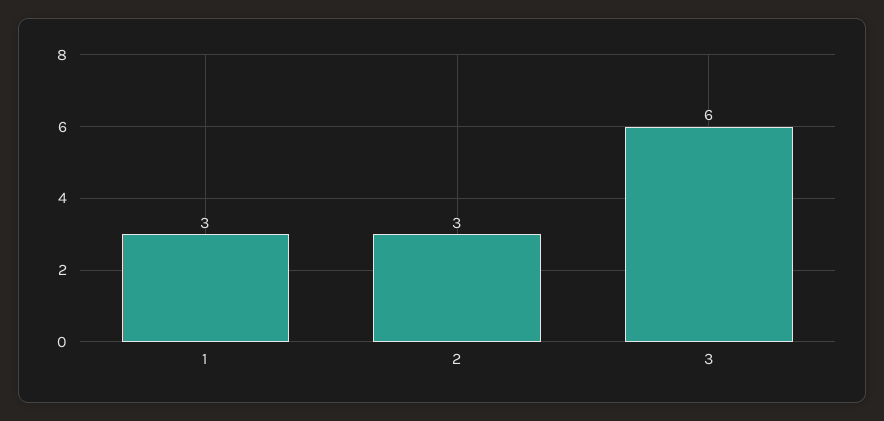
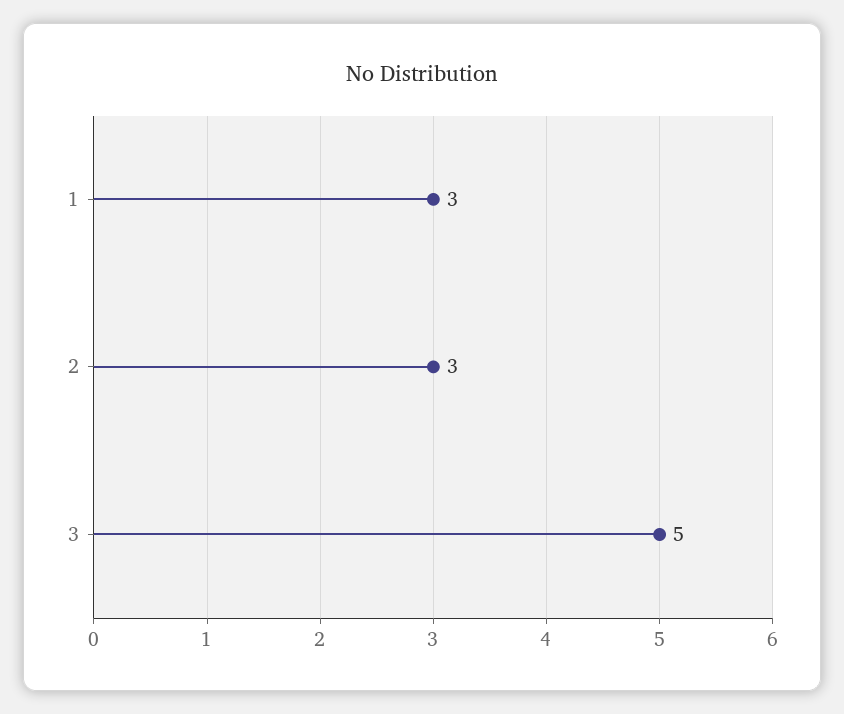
  {
    "1": 3,
    "2": 3,
-   "3": 6
+   "3": 5
  }

